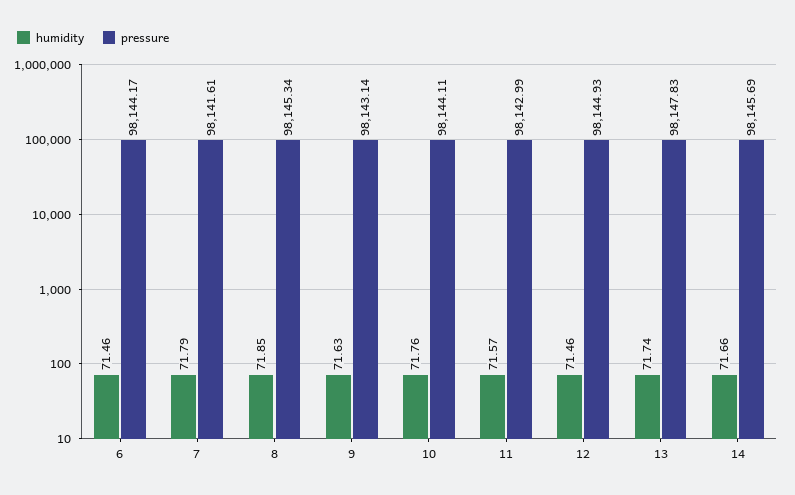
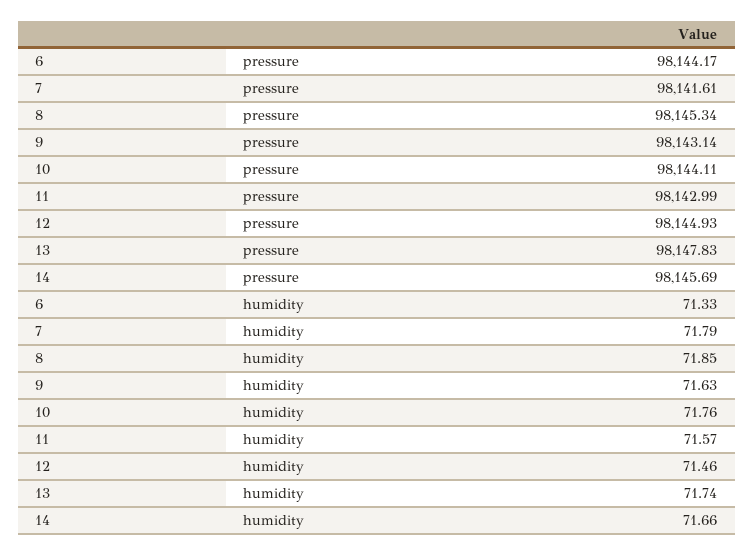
  {
    "humidity": {
-     "6": 71.46,
+     "6": 71.33,
      "7": 71.79,
      "8": 71.85,
      "9": 71.63,
      "10": 71.76,
      "11": 71.57,
      "12": 71.46,
      "13": 71.74,
      "14": 71.66
    },
    "pressure": {
      "6": 98144.17,
      "7": 98141.61,
      "8": 98145.34,
      "9": 98143.14,
      "10": 98144.11,
      "11": 98142.99,
      "12": 98144.93,
      "13": 98147.83,
      "14": 98145.69
    }
  }

